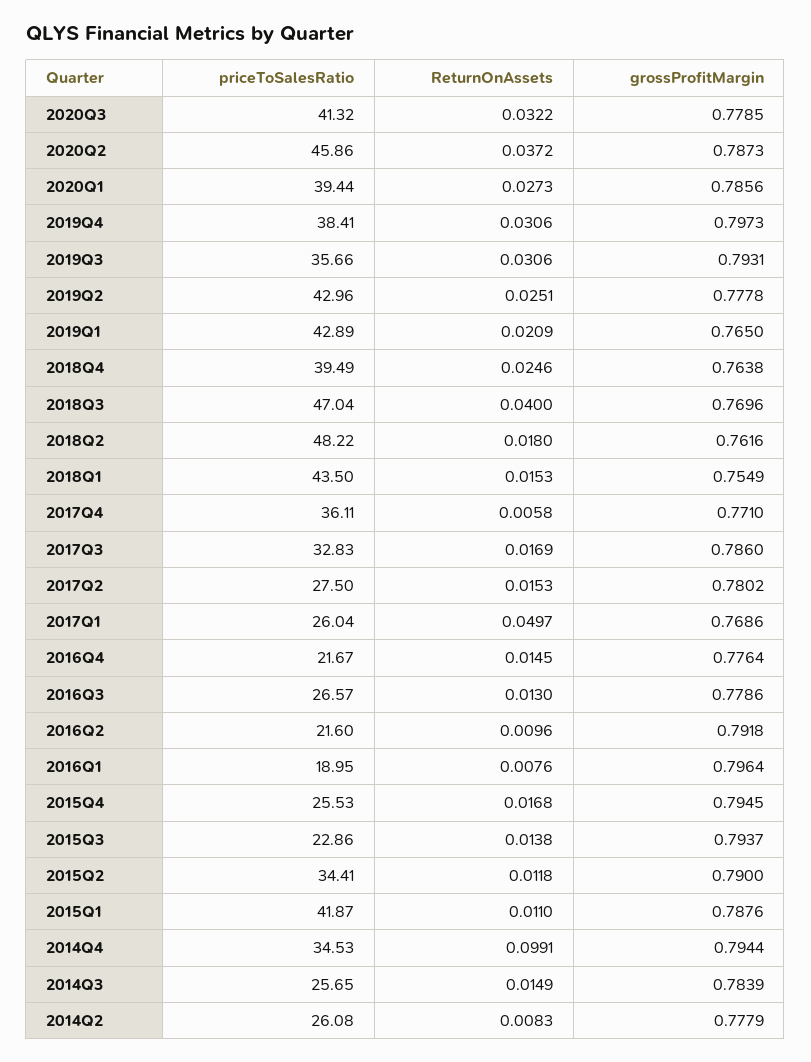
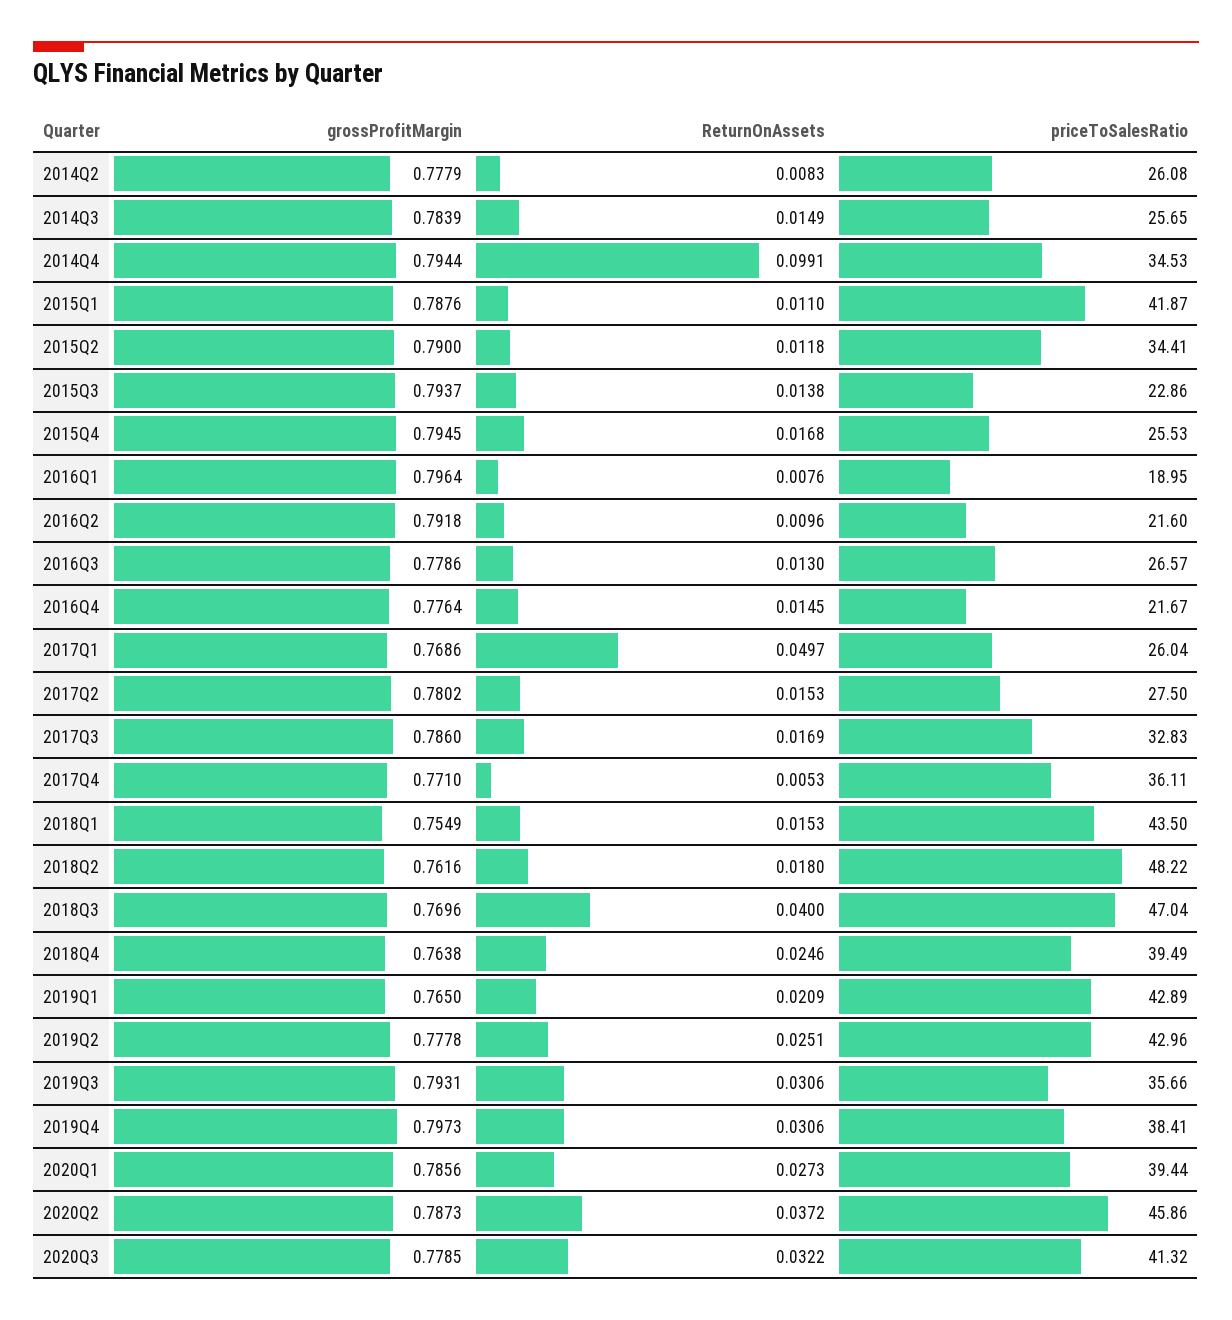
  {
    "priceToSalesRatio": {
      "2020Q3": 41.32,
      "2020Q2": 45.86,
      "2020Q1": 39.44,
      "2019Q4": 38.41,
      "2019Q3": 35.66,
      "2019Q2": 42.96,
      "2019Q1": 42.89,
      "2018Q4": 39.49,
      "2018Q3": 47.04,
      "2018Q2": 48.22,
      "2018Q1": 43.5,
      "2017Q4": 36.11,
      "2017Q3": 32.83,
      "2017Q2": 27.5,
      "2017Q1": 26.04,
      "2016Q4": 21.67,
      "2016Q3": 26.57,
      "2016Q2": 21.6,
      "2016Q1": 18.95,
      "2015Q4": 25.53,
      "2015Q3": 22.86,
      "2015Q2": 34.41,
      "2015Q1": 41.87,
      "2014Q4": 34.53,
      "2014Q3": 25.65,
      "2014Q2": 26.08
    },
    "ReturnOnAssets": {
      "2020Q3": 0.0322,
      "2020Q2": 0.0372,
      "2020Q1": 0.0273,
      "2019Q4": 0.0306,
      "2019Q3": 0.0306,
      "2019Q2": 0.0251,
      "2019Q1": 0.0209,
      "2018Q4": 0.0246,
      "2018Q3": 0.04,
      "2018Q2": 0.018,
      "2018Q1": 0.0153,
-     "2017Q4": 0.0058,
+     "2017Q4": 0.0053,
      "2017Q3": 0.0169,
      "2017Q2": 0.0153,
      "2017Q1": 0.0497,
      "2016Q4": 0.0145,
      "2016Q3": 0.013,
      "2016Q2": 0.0096,
      "2016Q1": 0.0076,
      "2015Q4": 0.0168,
      "2015Q3": 0.0138,
      "2015Q2": 0.0118,
      "2015Q1": 0.011,
      "2014Q4": 0.0991,
      "2014Q3": 0.0149,
      "2014Q2": 0.0083
    },
    "grossProfitMargin": {
      "2020Q3": 0.7785,
      "2020Q2": 0.7873,
      "2020Q1": 0.7856,
      "2019Q4": 0.7973,
      "2019Q3": 0.7931,
      "2019Q2": 0.7778,
      "2019Q1": 0.765,
      "2018Q4": 0.7638,
      "2018Q3": 0.7696,
      "2018Q2": 0.7616,
      "2018Q1": 0.7549,
      "2017Q4": 0.771,
      "2017Q3": 0.786,
      "2017Q2": 0.7802,
      "2017Q1": 0.7686,
      "2016Q4": 0.7764,
      "2016Q3": 0.7786,
      "2016Q2": 0.7918,
      "2016Q1": 0.7964,
      "2015Q4": 0.7945,
      "2015Q3": 0.7937,
      "2015Q2": 0.79,
      "2015Q1": 0.7876,
      "2014Q4": 0.7944,
      "2014Q3": 0.7839,
      "2014Q2": 0.7779
    }
  }

